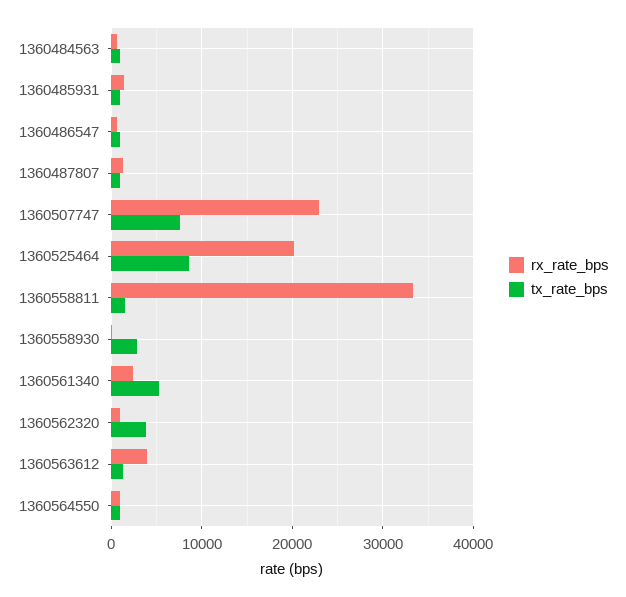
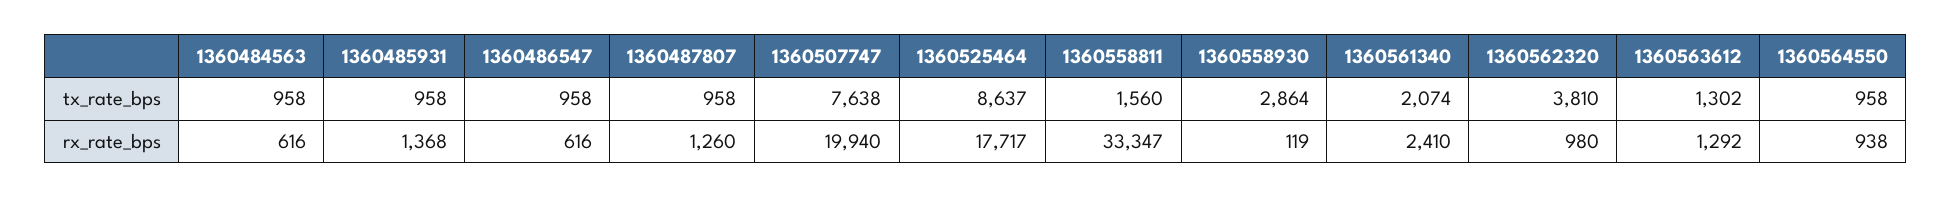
  {
    "rx_rate_bps": {
      "1360484563": 616,
      "1360485931": 1368,
      "1360486547": 616,
      "1360487807": 1260,
-     "1360507747": 23000,
+     "1360507747": 19940,
-     "1360525464": 20000,
+     "1360525464": 17717,
      "1360558811": 33347,
      "1360558930": 119,
      "1360561340": 2410,
      "1360562320": 980,
-     "1360563612": 4000,
+     "1360563612": 1292,
      "1360564550": 938
    },
    "tx_rate_bps": {
      "1360484563": 958,
      "1360485931": 958,
      "1360486547": 958,
      "1360487807": 958,
      "1360507747": 7638,
      "1360525464": 8637,
      "1360558811": 1560,
      "1360558930": 2864,
-     "1360561340": 5000,
+     "1360561340": 2074,
      "1360562320": 3810,
      "1360563612": 1302,
      "1360564550": 958
    }
  }

